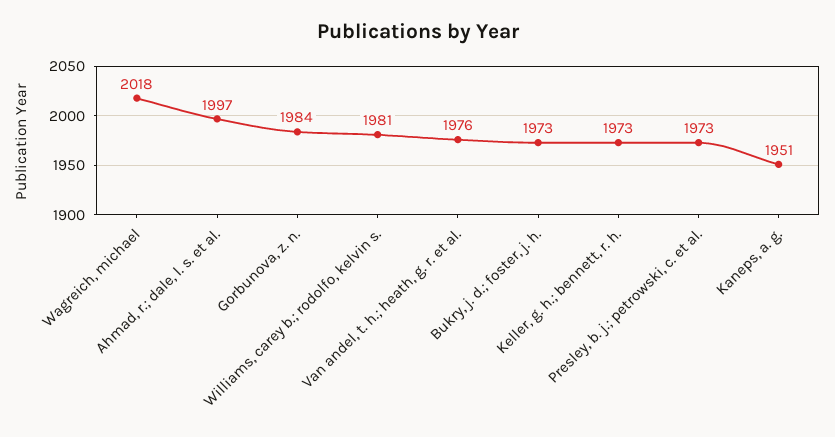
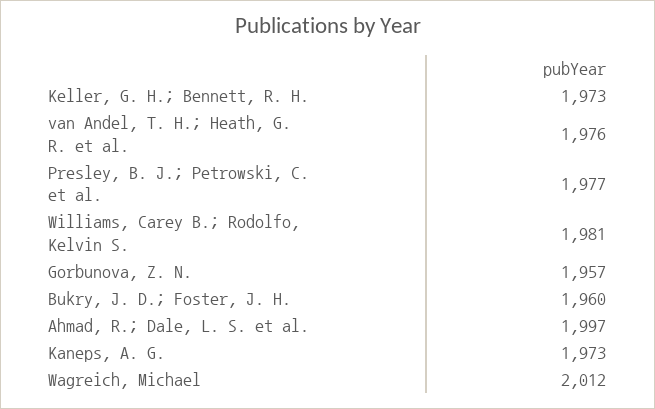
  {
-   "Wagreich, michael": 2018,
+   "Wagreich, michael": 2012,
    "Ahmad, r.; dale, l. s. et al.": 1997,
-   "Gorbunova, z. n.": 1984,
+   "Gorbunova, z. n.": 1957,
    "Williams, carey b.; rodolfo, kelvin s.": 1981,
    "Van andel, t. h.; heath, g. r. et al.": 1976,
-   "Bukry, j. d.; foster, j. h.": 1973,
+   "Bukry, j. d.; foster, j. h.": 1960,
    "Keller, g. h.; bennett, r. h.": 1973,
-   "Presley, b. j.; petrowski, c. et al.": 1973,
+   "Presley, b. j.; petrowski, c. et al.": 1977,
-   "Kaneps, a. g.": 1951
+   "Kaneps, a. g.": 1973
  }

